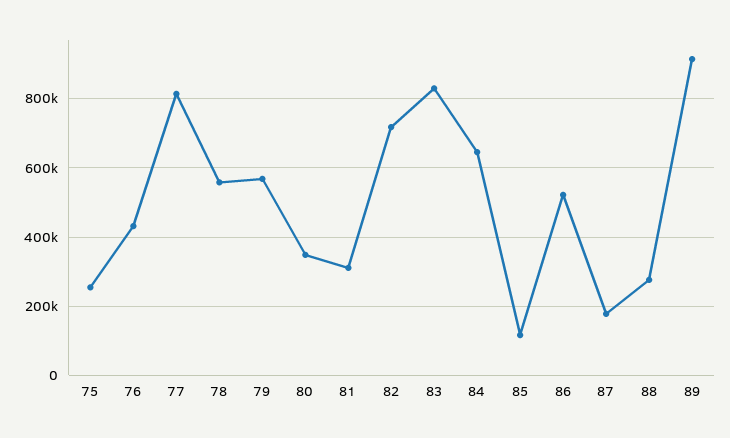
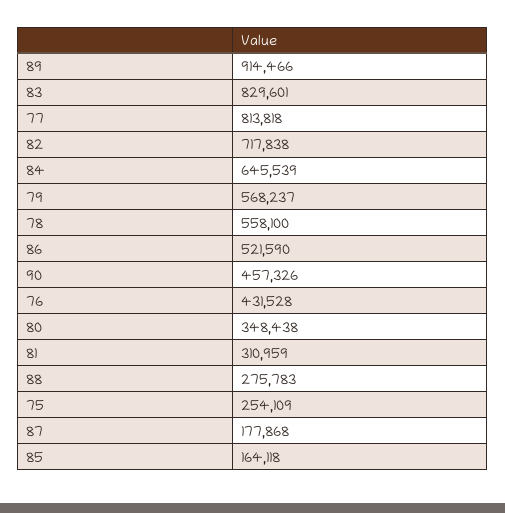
  {
    "75": 254109,
    "76": 431528,
    "77": 813818,
    "78": 558100,
    "79": 568237,
    "80": 348438,
    "81": 310959,
    "82": 717838,
    "83": 829601,
    "84": 645539,
-   "85": 120000,
+   "85": 164118,
    "86": 521590,
    "87": 177868,
    "88": 275783,
-   "89": 914466
+   "89": 914466,
+   "90": 457326
  }

